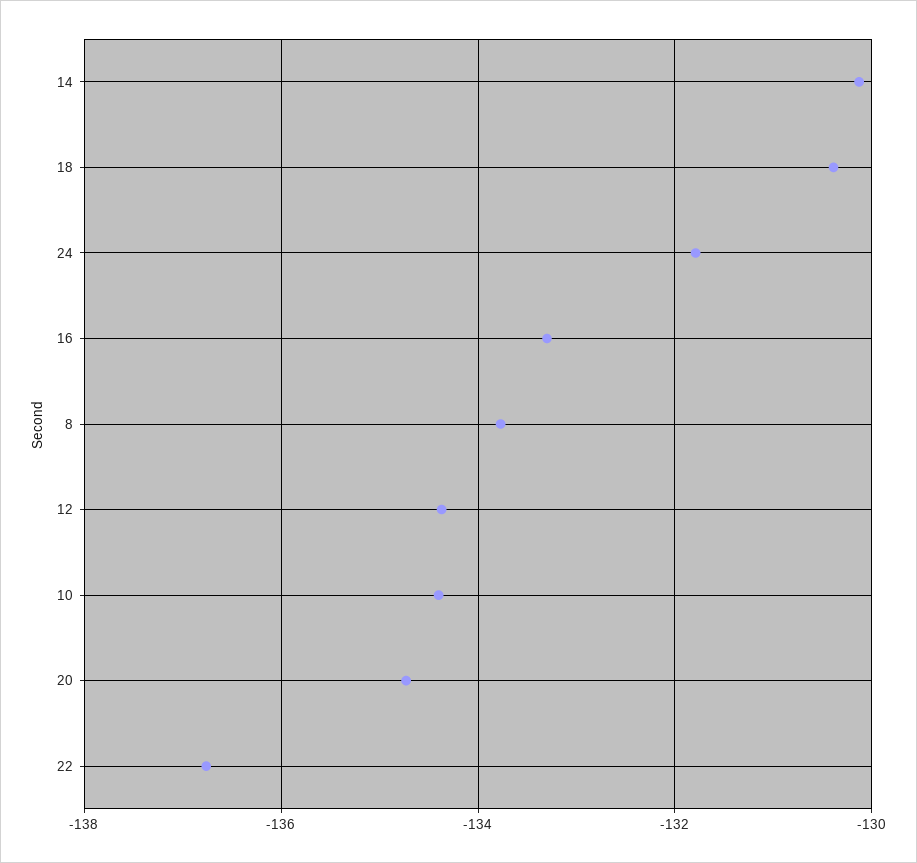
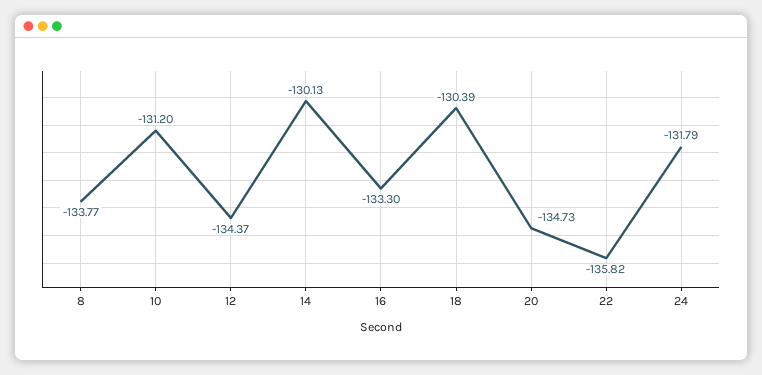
  {
    "14": -130.13,
    "18": -130.39,
    "24": -131.79,
    "16": -133.3,
    "8": -133.77,
    "12": -134.37,
-   "10": -134.4,
+   "10": -131.2,
    "20": -134.73,
-   "22": -136.8
+   "22": -135.82
  }

